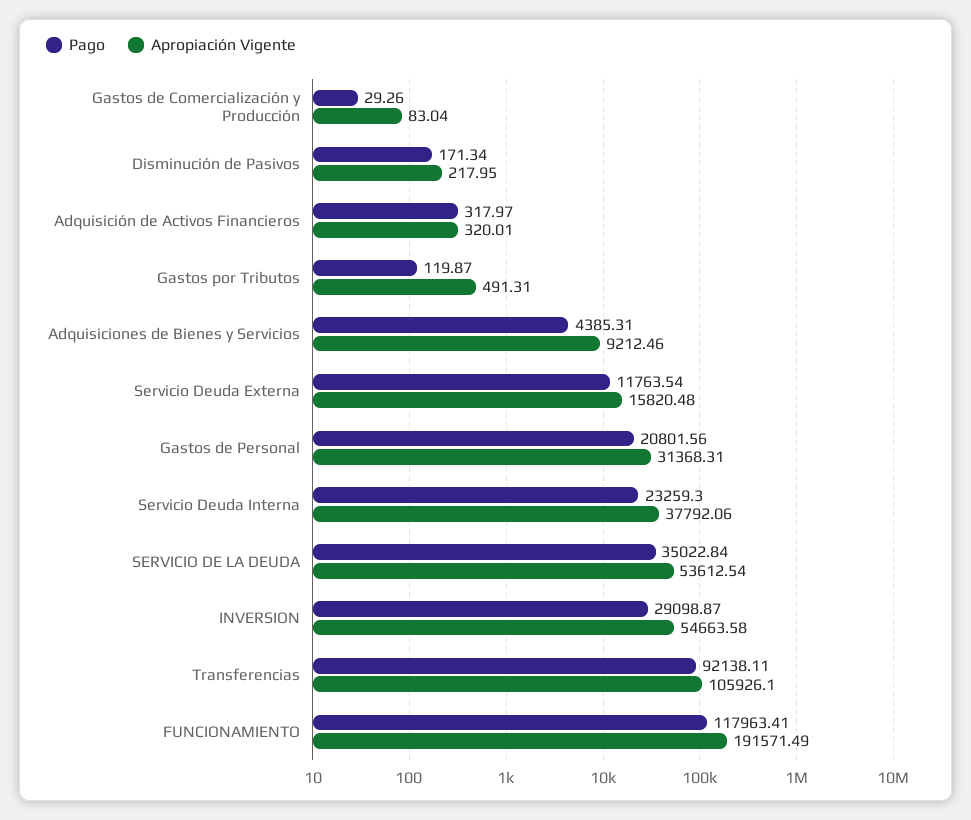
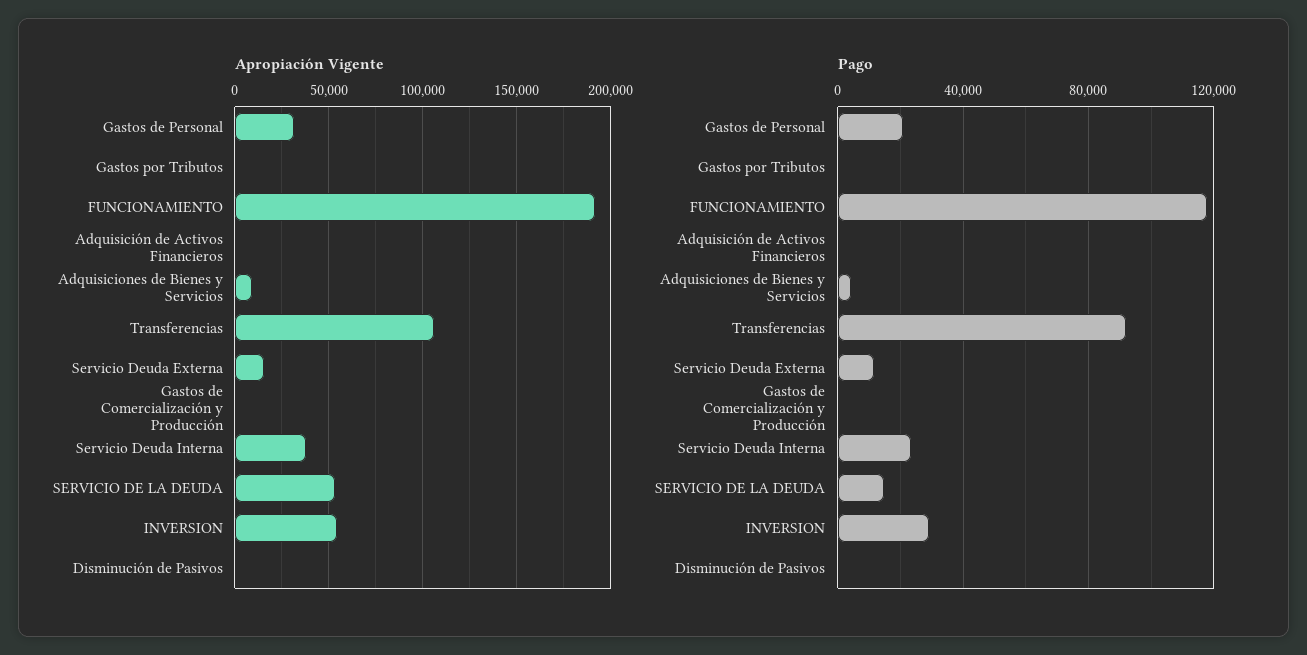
  {
    "Pago": {
      "Gastos de Comercialización y Producción": 29.26,
      "Disminución de Pasivos": 171.34,
      "Adquisición de Activos Financieros": 317.97,
      "Gastos por Tributos": 119.87,
      "Adquisiciones de Bienes y Servicios": 4385.31,
      "Servicio Deuda Externa": 11763.54,
      "Gastos de Personal": 20801.56,
      "Servicio Deuda Interna": 23259.3,
-     "SERVICIO DE LA DEUDA": 35022.84,
+     "SERVICIO DE LA DEUDA": 15000,
      "INVERSION": 29098.87,
      "Transferencias": 92138.11,
      "FUNCIONAMIENTO": 117963.41
    },
    "Apropiación Vigente": {
      "Gastos de Comercialización y Producción": 83.04,
      "Disminución de Pasivos": 217.95,
      "Adquisición de Activos Financieros": 320.01,
      "Gastos por Tributos": 491.31,
      "Adquisiciones de Bienes y Servicios": 9212.46,
      "Servicio Deuda Externa": 15820.48,
      "Gastos de Personal": 31368.31,
      "Servicio Deuda Interna": 37792.06,
      "SERVICIO DE LA DEUDA": 53612.54,
      "INVERSION": 54663.58,
      "Transferencias": 105926.1,
      "FUNCIONAMIENTO": 191571.49
    }
  }

